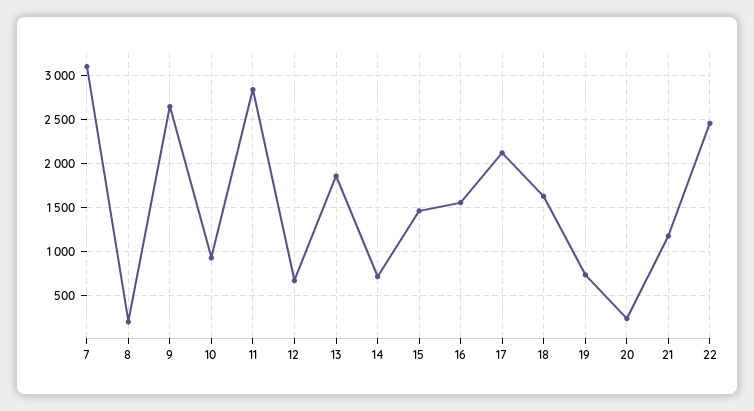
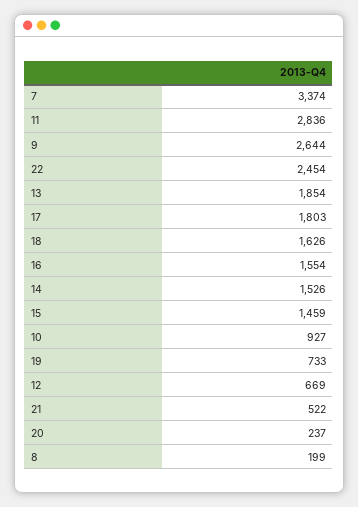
  {
-   "7": 3100,
+   "7": 3374,
    "8": 199,
    "9": 2644,
    "10": 927,
    "11": 2836,
    "12": 669,
    "13": 1854,
-   "14": 700,
+   "14": 1526,
    "15": 1459,
    "16": 1554,
-   "17": 2100,
+   "17": 1803,
    "18": 1626,
    "19": 733,
    "20": 237,
-   "21": 1200,
+   "21": 522,
    "22": 2454
  }

